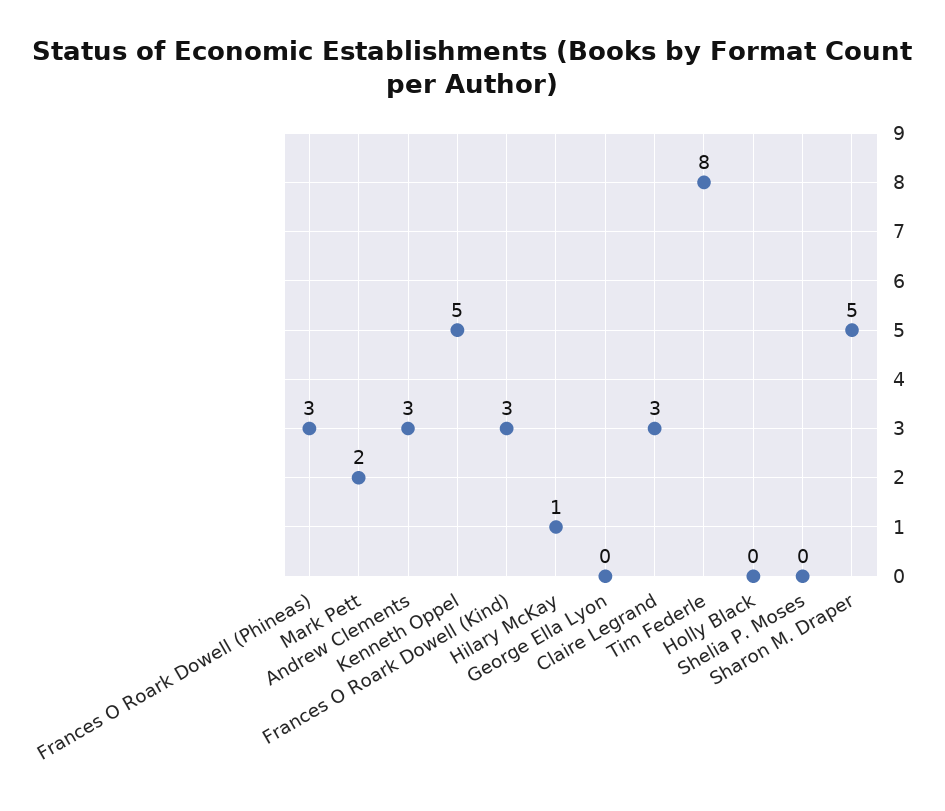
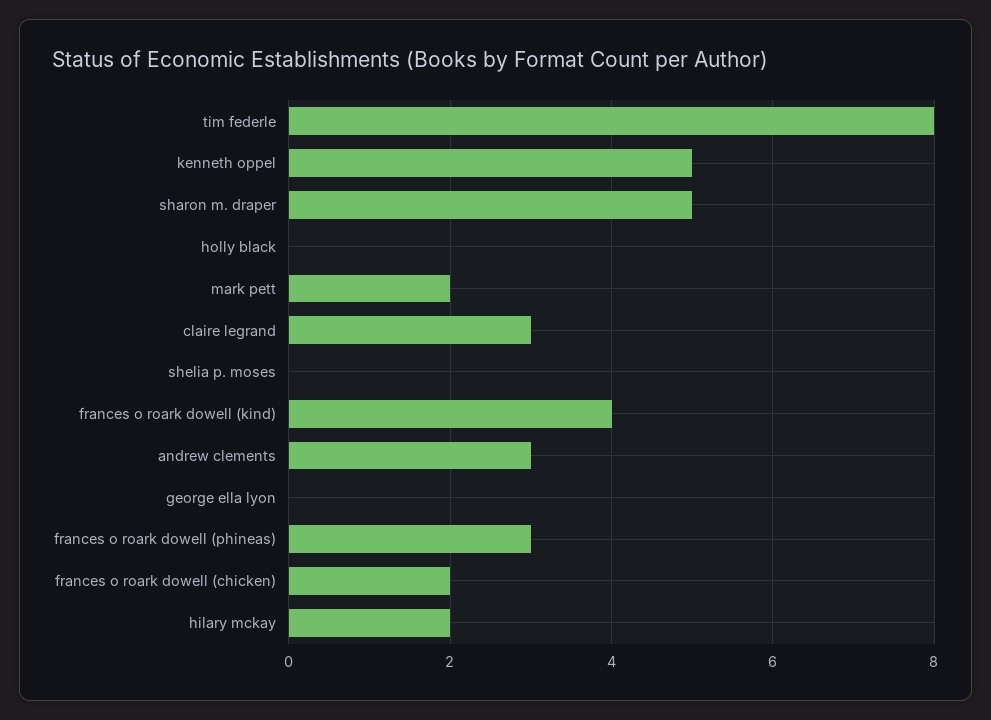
  {
    "Frances O Roark Dowell (Phineas)": 3,
    "Mark Pett": 2,
    "Andrew Clements": 3,
    "Kenneth Oppel": 5,
-   "Frances O Roark Dowell (Kind)": 3,
+   "Frances O Roark Dowell (Kind)": 4,
-   "Hilary McKay": 1,
+   "Hilary McKay": 2,
    "George Ella Lyon": 0,
    "Claire Legrand": 3,
    "Tim Federle": 8,
    "Holly Black": 0,
    "Shelia P. Moses": 0,
-   "Sharon M. Draper": 5
+   "Sharon M. Draper": 5,
+   "frances o roark dowell (chicken)": 2
  }

